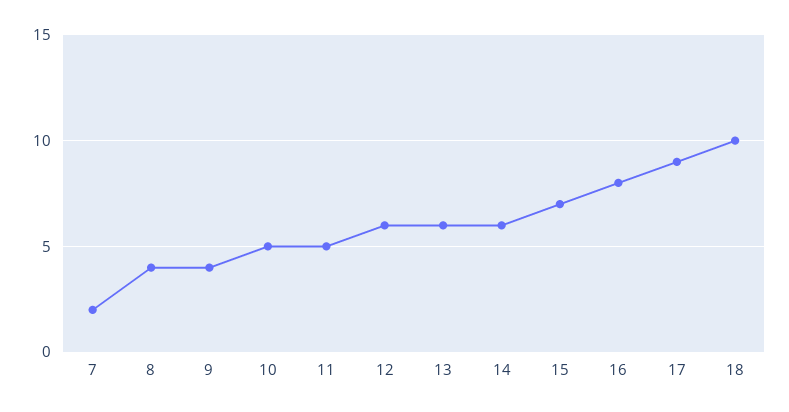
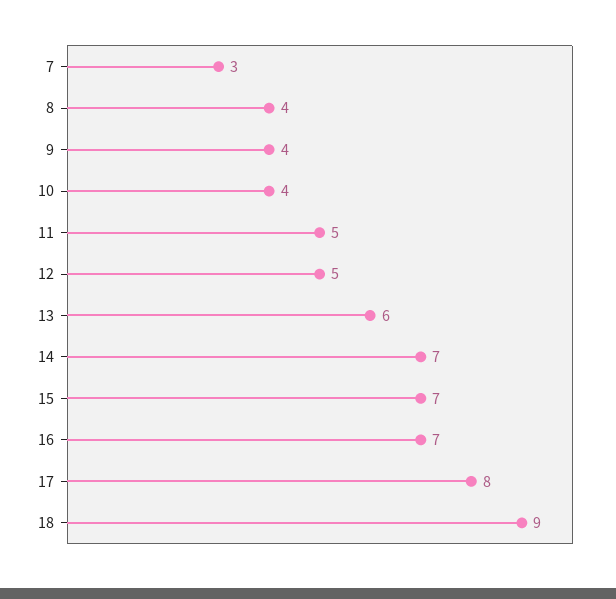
  {
-   "7": 2,
+   "7": 3,
    "8": 4,
    "9": 4,
-   "10": 5,
+   "10": 4,
    "11": 5,
-   "12": 6,
+   "12": 5,
    "13": 6,
-   "14": 6,
+   "14": 7,
    "15": 7,
-   "16": 8,
+   "16": 7,
-   "17": 9,
+   "17": 8,
-   "18": 10
+   "18": 9
  }

